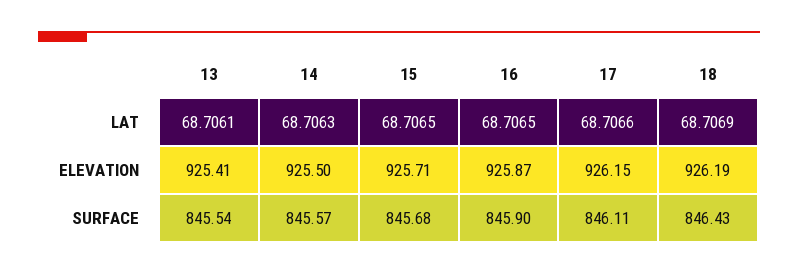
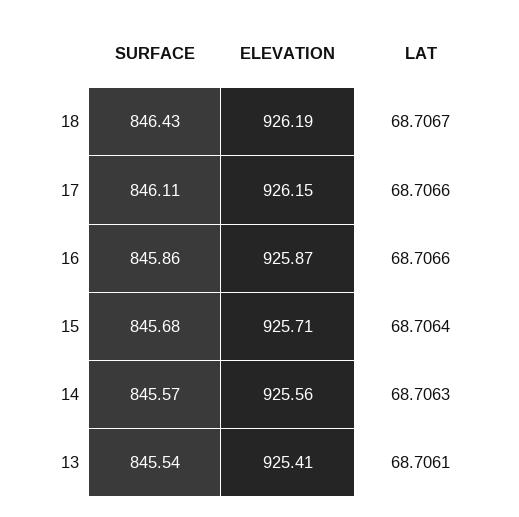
  {
    "13": {
      "LAT": 68.7061,
      "ELEVATION": 925.41,
      "SURFACE": 845.54
    },
    "14": {
      "LAT": 68.7063,
-     "ELEVATION": 925.5,
+     "ELEVATION": 925.56,
      "SURFACE": 845.57
    },
    "15": {
-     "LAT": 68.7065,
+     "LAT": 68.7064,
      "ELEVATION": 925.71,
      "SURFACE": 845.68
    },
    "16": {
-     "LAT": 68.7065,
+     "LAT": 68.7066,
      "ELEVATION": 925.87,
-     "SURFACE": 845.9
+     "SURFACE": 845.86
    },
    "17": {
      "LAT": 68.7066,
      "ELEVATION": 926.15,
      "SURFACE": 846.11
    },
    "18": {
-     "LAT": 68.7069,
+     "LAT": 68.7067,
      "ELEVATION": 926.19,
      "SURFACE": 846.43
    }
  }

